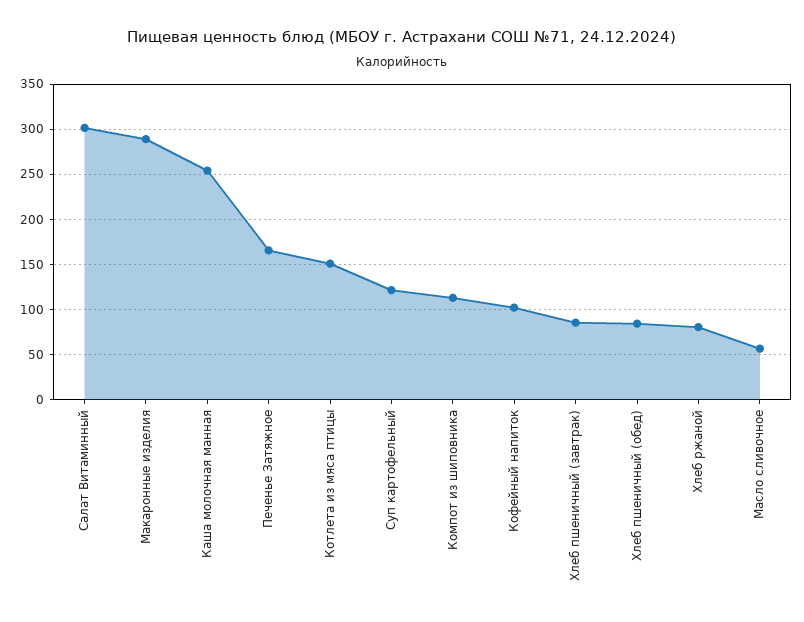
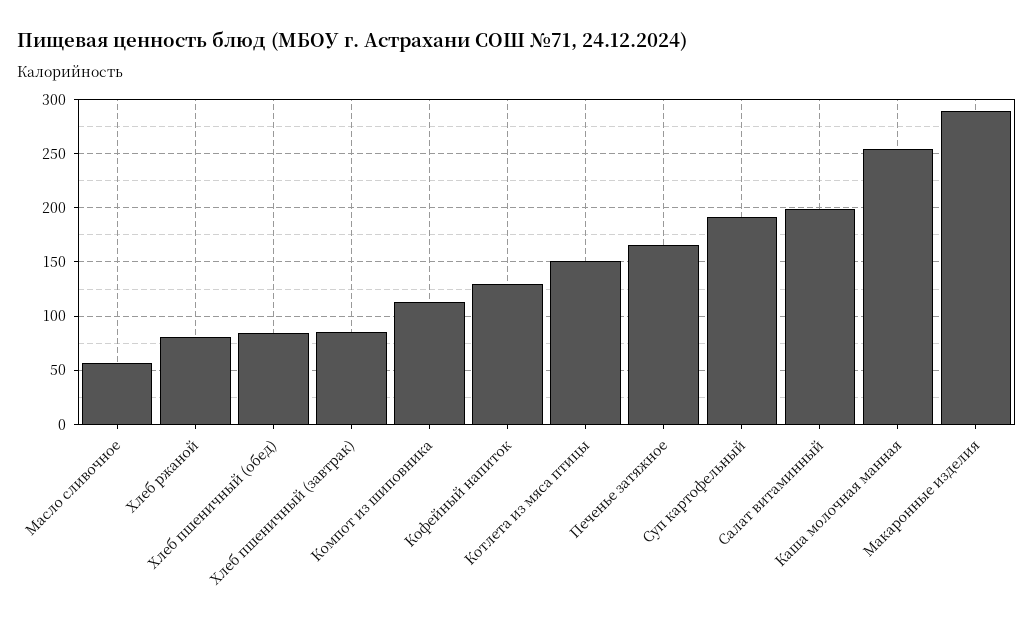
  {
-   "Салат Витаминный": 300,
+   "Салат Витаминный": 200,
    "Макаронные изделия": 290,
    "Каша молочная манная": 250,
    "Печенье Затяжное": 170,
    "Котлета из мяса птицы": 150,
-   "Суп картофельный": 120,
+   "Суп картофельный": 190,
    "Компот из шиповника": 110,
-   "Кофейный напиток": 100,
+   "Кофейный напиток": 130,
    "Хлеб пшеничный (завтрак)": 90,
    "Хлеб пшеничный (обед)": 80,
    "Хлеб ржаной": 80,
    "Масло сливочное": 60
  }

